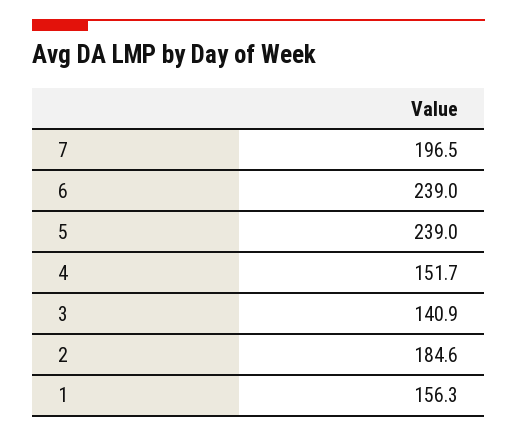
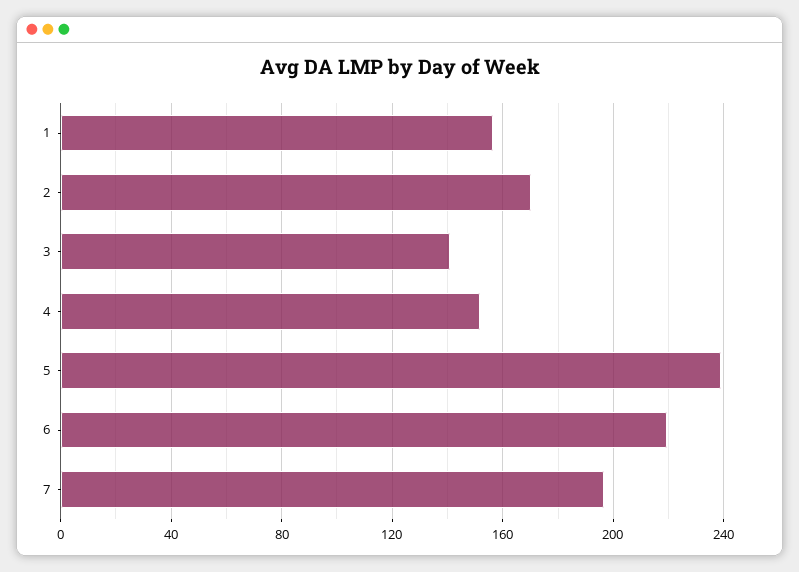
  {
    "7": 196.5,
-   "6": 239,
+   "6": 220,
    "5": 239,
    "4": 151.7,
    "3": 140.9,
-   "2": 184.6,
+   "2": 170,
    "1": 156.3
  }

